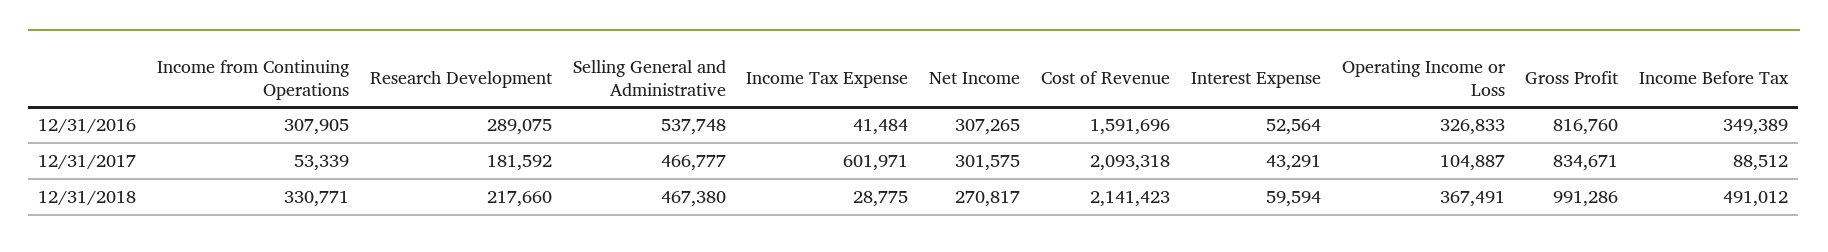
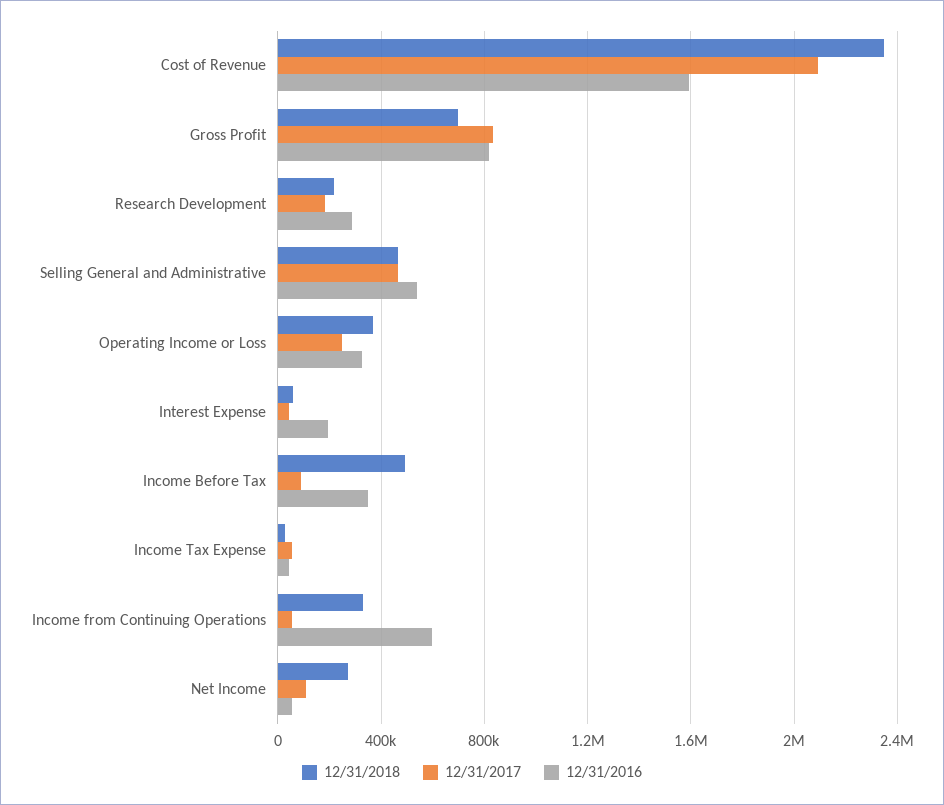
  {
    "12/31/2016": {
-     "Income from Continuing Operations": 307905,
+     "Income from Continuing Operations": 600000,
      "Research Development": 289075,
      "Selling General and Administrative": 537748,
      "Income Tax Expense": 41484,
-     "Net Income": 307265,
+     "Net Income": 50000,
      "Cost of Revenue": 1591696,
-     "Interest Expense": 52564,
+     "Interest Expense": 200000,
      "Operating Income or Loss": 326833,
      "Gross Profit": 816760,
      "Income Before Tax": 349389
    },
    "12/31/2017": {
      "Income from Continuing Operations": 53339,
      "Research Development": 181592,
      "Selling General and Administrative": 466777,
-     "Income Tax Expense": 601971,
+     "Income Tax Expense": 50000,
-     "Net Income": 301575,
+     "Net Income": 100000,
      "Cost of Revenue": 2093318,
      "Interest Expense": 43291,
-     "Operating Income or Loss": 104887,
+     "Operating Income or Loss": 250000,
      "Gross Profit": 834671,
      "Income Before Tax": 88512
    },
    "12/31/2018": {
      "Income from Continuing Operations": 330771,
      "Research Development": 217660,
      "Selling General and Administrative": 467380,
      "Income Tax Expense": 28775,
      "Net Income": 270817,
-     "Cost of Revenue": 2141423,
+     "Cost of Revenue": 2350000,
      "Interest Expense": 59594,
      "Operating Income or Loss": 367491,
-     "Gross Profit": 991286,
+     "Gross Profit": 700000,
      "Income Before Tax": 491012
    }
  }

